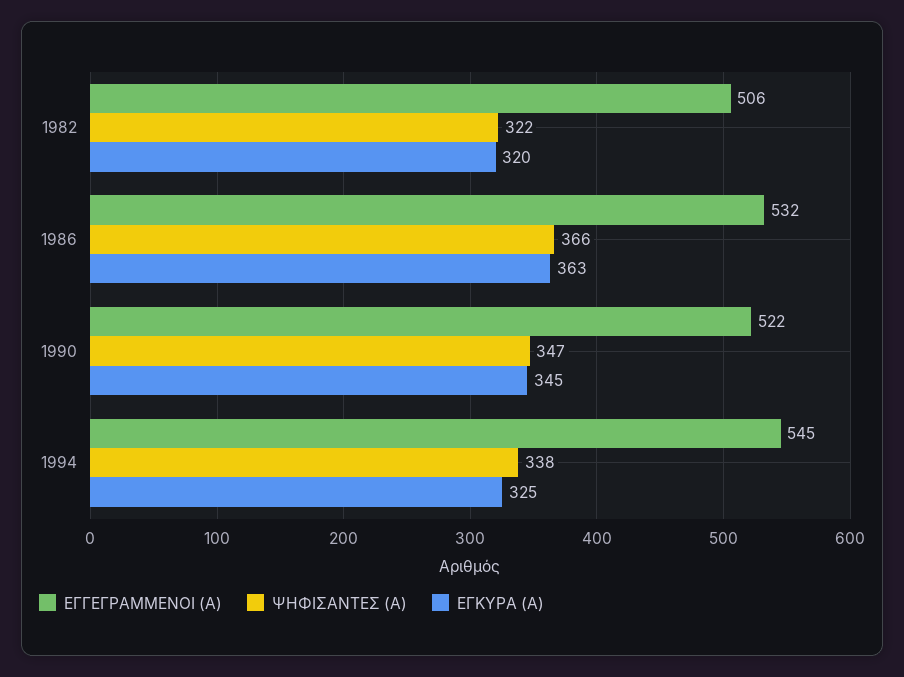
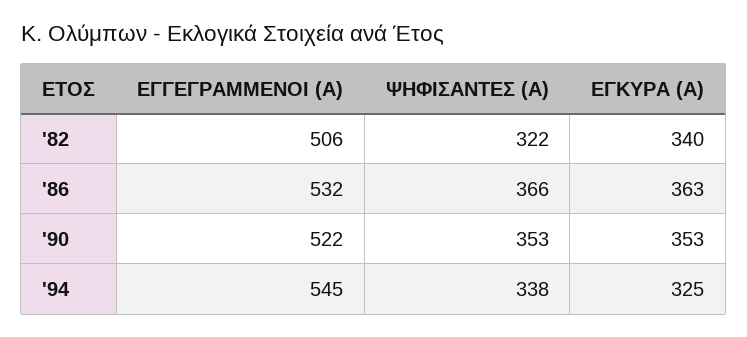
  {
    "ΕΓΓΕΓΡΑΜΜΕΝΟΙ (Α)": {
      "1982": 506,
      "1986": 532,
      "1990": 522,
      "1994": 545
    },
    "ΨΗΦΙΣΑΝΤΕΣ (Α)": {
      "1982": 322,
      "1986": 366,
-     "1990": 347,
+     "1990": 353,
      "1994": 338
    },
    "ΕΓΚΥΡΑ (Α)": {
-     "1982": 320,
+     "1982": 340,
      "1986": 363,
-     "1990": 345,
+     "1990": 353,
      "1994": 325
    }
  }

